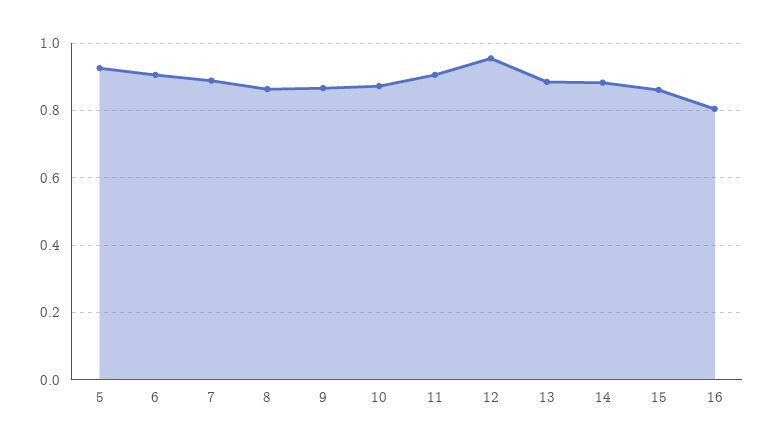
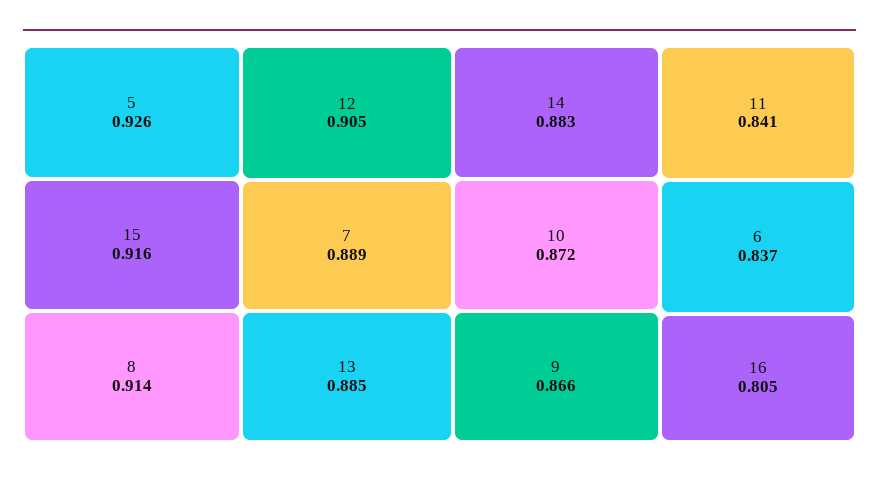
  {
    "5": 0.926,
-   "6": 0.9,
+   "6": 0.837,
    "7": 0.889,
-   "8": 0.86,
+   "8": 0.914,
    "9": 0.866,
    "10": 0.872,
-   "11": 0.9,
+   "11": 0.841,
-   "12": 0.96,
+   "12": 0.905,
    "13": 0.885,
    "14": 0.883,
-   "15": 0.86,
+   "15": 0.916,
    "16": 0.805
  }

